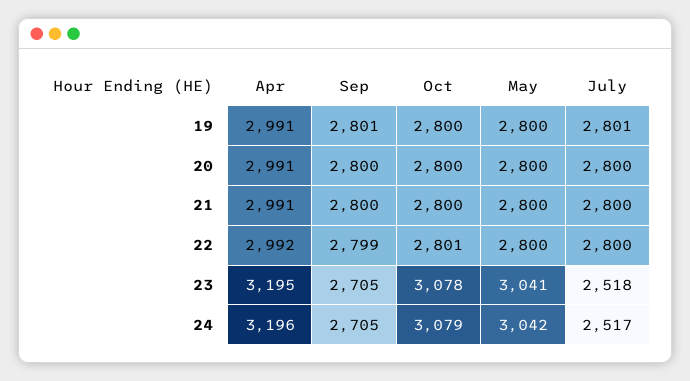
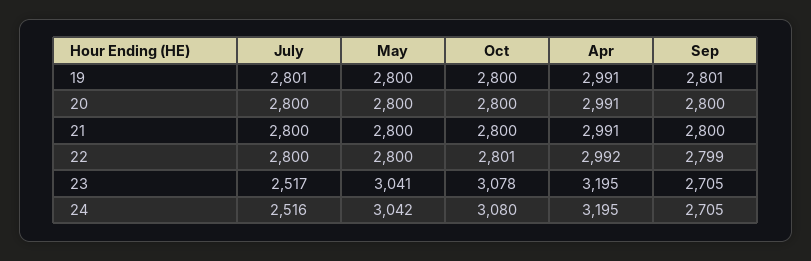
  {
    "Apr": {
      "19": 2991,
      "20": 2991,
      "21": 2991,
      "22": 2992,
      "23": 3195,
-     "24": 3196
+     "24": 3195
    },
    "Sep": {
      "19": 2801,
      "20": 2800,
      "21": 2800,
      "22": 2799,
      "23": 2705,
      "24": 2705
    },
    "Oct": {
      "19": 2800,
      "20": 2800,
      "21": 2800,
      "22": 2801,
      "23": 3078,
-     "24": 3079
+     "24": 3080
    },
    "May": {
      "19": 2800,
      "20": 2800,
      "21": 2800,
      "22": 2800,
      "23": 3041,
      "24": 3042
    },
    "July": {
      "19": 2801,
      "20": 2800,
      "21": 2800,
      "22": 2800,
-     "23": 2518,
+     "23": 2517,
-     "24": 2517
+     "24": 2516
    }
  }

